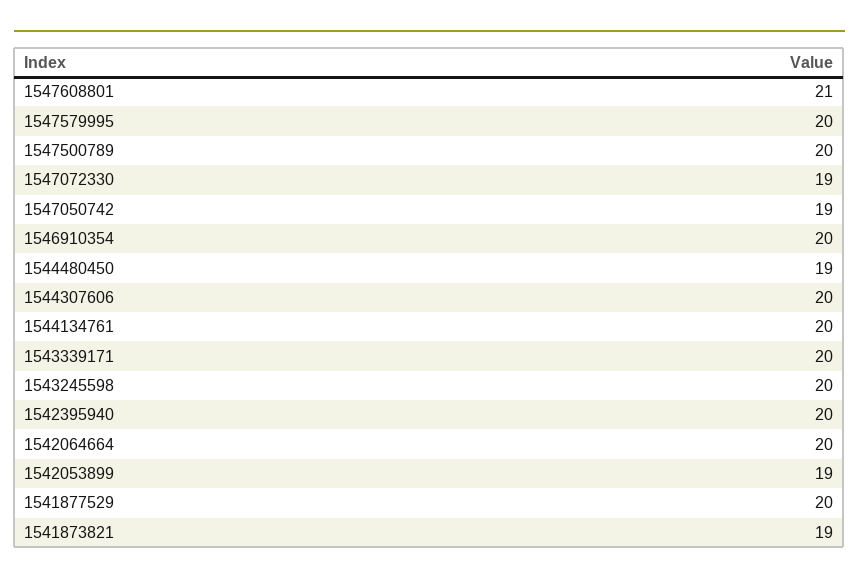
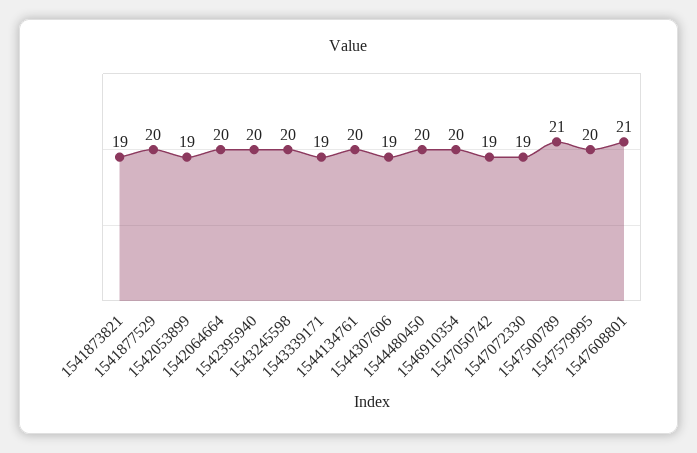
  {
    "1547608801": 21,
    "1547579995": 20,
-   "1547500789": 20,
+   "1547500789": 21,
    "1547072330": 19,
    "1547050742": 19,
    "1546910354": 20,
-   "1544480450": 19,
+   "1544480450": 20,
-   "1544307606": 20,
+   "1544307606": 19,
    "1544134761": 20,
-   "1543339171": 20,
+   "1543339171": 19,
    "1543245598": 20,
    "1542395940": 20,
    "1542064664": 20,
    "1542053899": 19,
    "1541877529": 20,
    "1541873821": 19
  }

